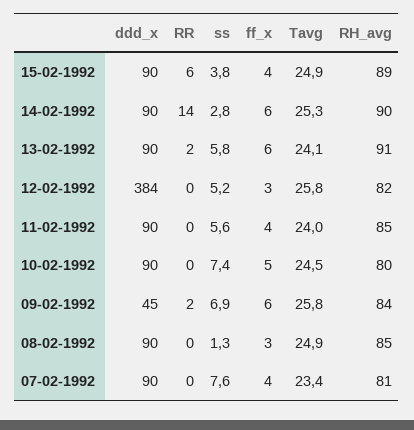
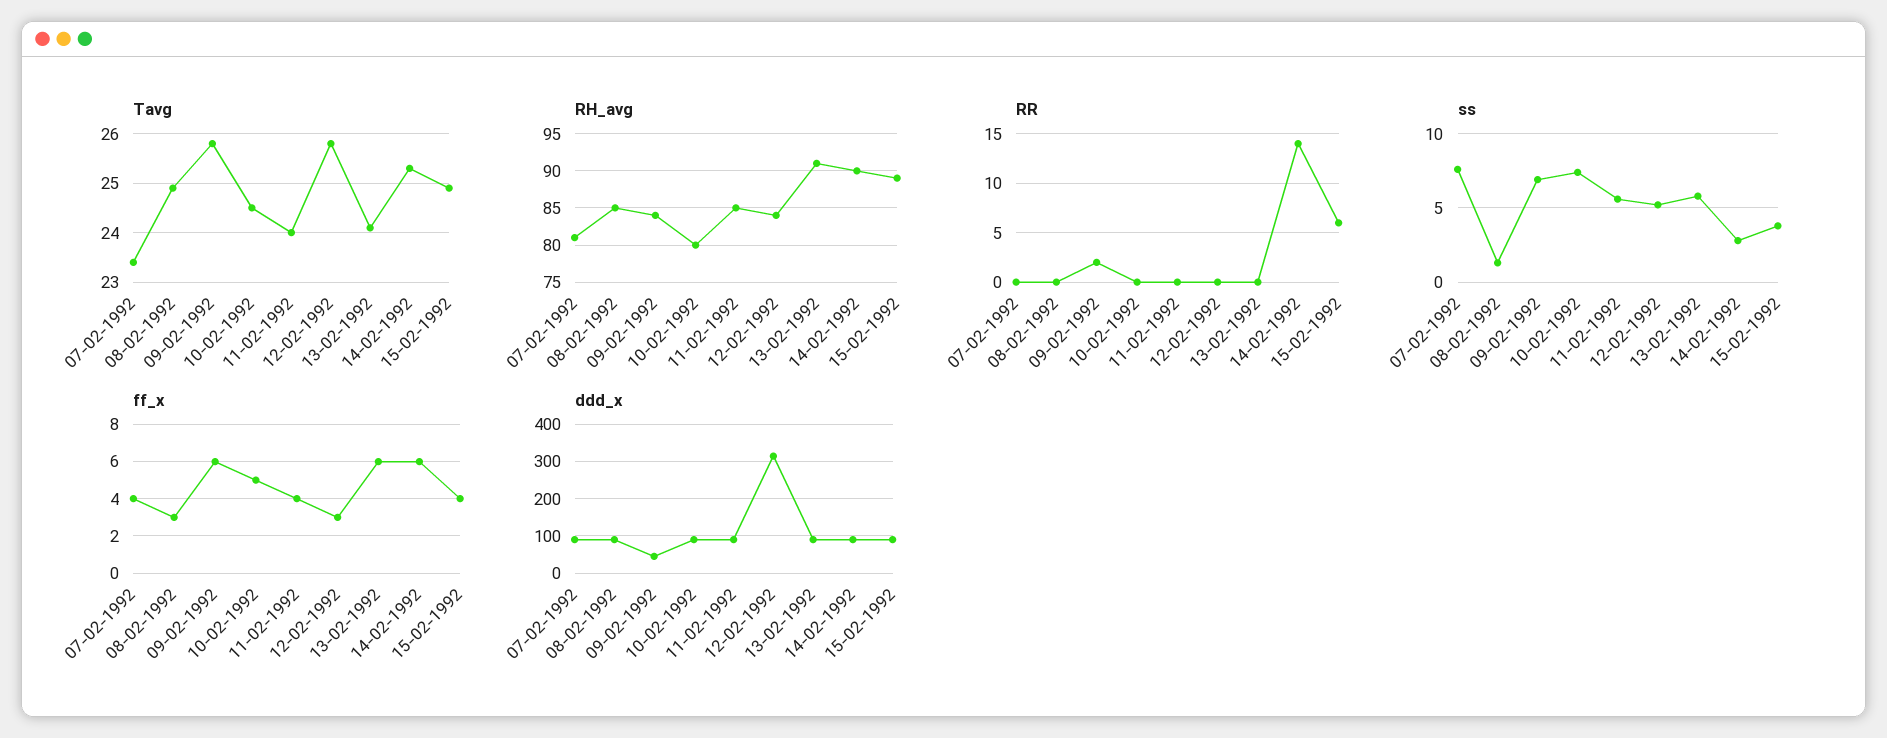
  {
    "ddd_x": {
      "15-02-1992": 90,
      "14-02-1992": 90,
      "13-02-1992": 90,
-     "12-02-1992": 384,
+     "12-02-1992": 320,
      "11-02-1992": 90,
      "10-02-1992": 90,
      "09-02-1992": 45,
      "08-02-1992": 90,
      "07-02-1992": 90
    },
    "RR": {
      "15-02-1992": 6,
      "14-02-1992": 14,
-     "13-02-1992": 2,
+     "13-02-1992": 0,
      "12-02-1992": 0,
      "11-02-1992": 0,
      "10-02-1992": 0,
      "09-02-1992": 2,
      "08-02-1992": 0,
      "07-02-1992": 0
    },
    "ss": {
      "15-02-1992": 3.8,
      "14-02-1992": 2.8,
      "13-02-1992": 5.8,
      "12-02-1992": 5.2,
      "11-02-1992": 5.6,
      "10-02-1992": 7.4,
      "09-02-1992": 6.9,
      "08-02-1992": 1.3,
      "07-02-1992": 7.6
    },
    "ff_x": {
      "15-02-1992": 4,
      "14-02-1992": 6,
      "13-02-1992": 6,
      "12-02-1992": 3,
      "11-02-1992": 4,
      "10-02-1992": 5,
      "09-02-1992": 6,
      "08-02-1992": 3,
      "07-02-1992": 4
    },
    "Tavg": {
      "15-02-1992": 24.9,
      "14-02-1992": 25.3,
      "13-02-1992": 24.1,
      "12-02-1992": 25.8,
      "11-02-1992": 24,
      "10-02-1992": 24.5,
      "09-02-1992": 25.8,
      "08-02-1992": 24.9,
      "07-02-1992": 23.4
    },
    "RH_avg": {
      "15-02-1992": 89,
      "14-02-1992": 90,
      "13-02-1992": 91,
-     "12-02-1992": 82,
+     "12-02-1992": 84,
      "11-02-1992": 85,
      "10-02-1992": 80,
      "09-02-1992": 84,
      "08-02-1992": 85,
      "07-02-1992": 81
    }
  }

